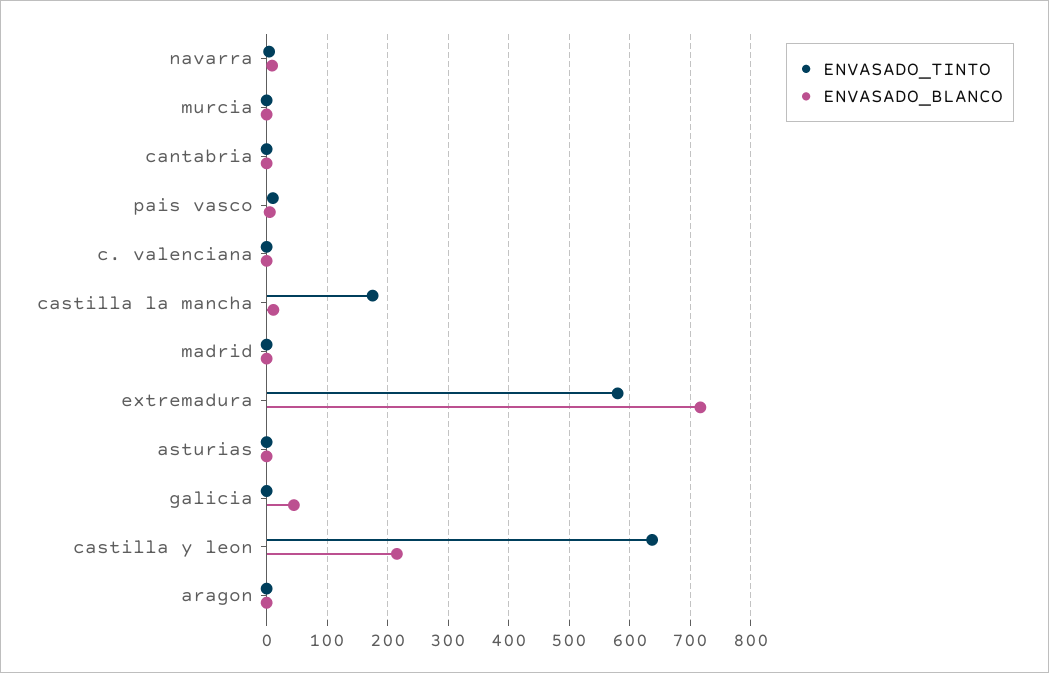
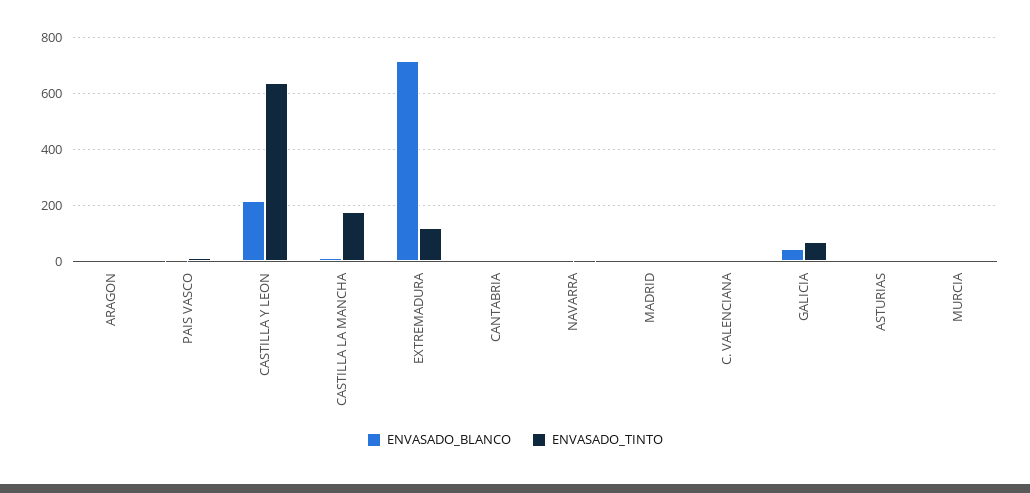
  {
    "ENVASADO_TINTO": {
      "navarra": 0,
      "murcia": 0,
      "cantabria": 0,
      "pais vasco": 10,
      "c. valenciana": 0,
      "castilla la mancha": 180,
      "madrid": 0,
-     "extremadura": 580,
+     "extremadura": 125,
      "asturias": 0,
-     "galicia": 0,
+     "galicia": 75,
      "castilla y leon": 640,
      "aragon": 0
    },
    "ENVASADO_BLANCO": {
      "navarra": 10,
      "murcia": 0,
      "cantabria": 0,
      "pais vasco": 10,
      "c. valenciana": 0,
      "castilla la mancha": 10,
      "madrid": 0,
      "extremadura": 720,
      "asturias": 0,
      "galicia": 50,
      "castilla y leon": 220,
      "aragon": 0
    }
  }

